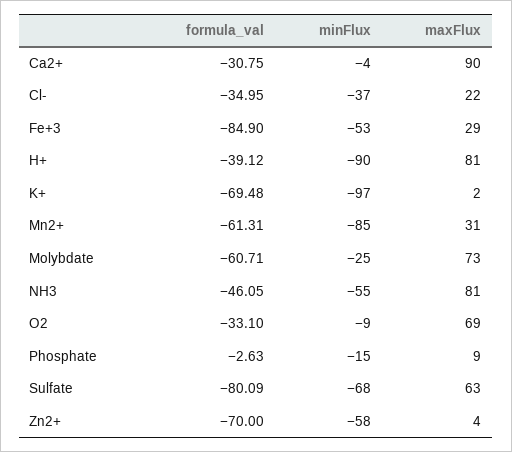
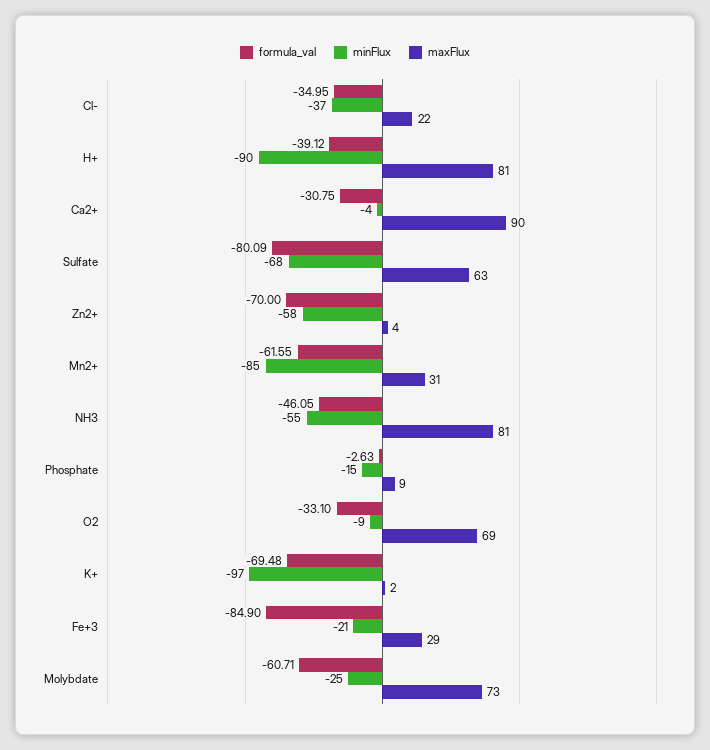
  {
    "formula_val": {
      "Ca2+": -30.75,
      "Cl-": -34.95,
      "Fe+3": -84.9,
      "H+": -39.12,
      "K+": -69.48,
-     "Mn2+": -61.31,
+     "Mn2+": -61.55,
      "Molybdate": -60.71,
      "NH3": -46.05,
      "O2": -33.1,
      "Phosphate": -2.63,
      "Sulfate": -80.09,
      "Zn2+": -70
    },
    "minFlux": {
      "Ca2+": -4,
      "Cl-": -37,
-     "Fe+3": -53,
+     "Fe+3": -21,
      "H+": -90,
      "K+": -97,
      "Mn2+": -85,
      "Molybdate": -25,
      "NH3": -55,
      "O2": -9,
      "Phosphate": -15,
      "Sulfate": -68,
      "Zn2+": -58
    },
    "maxFlux": {
      "Ca2+": 90,
      "Cl-": 22,
      "Fe+3": 29,
      "H+": 81,
      "K+": 2,
      "Mn2+": 31,
      "Molybdate": 73,
      "NH3": 81,
      "O2": 69,
      "Phosphate": 9,
      "Sulfate": 63,
      "Zn2+": 4
    }
  }

